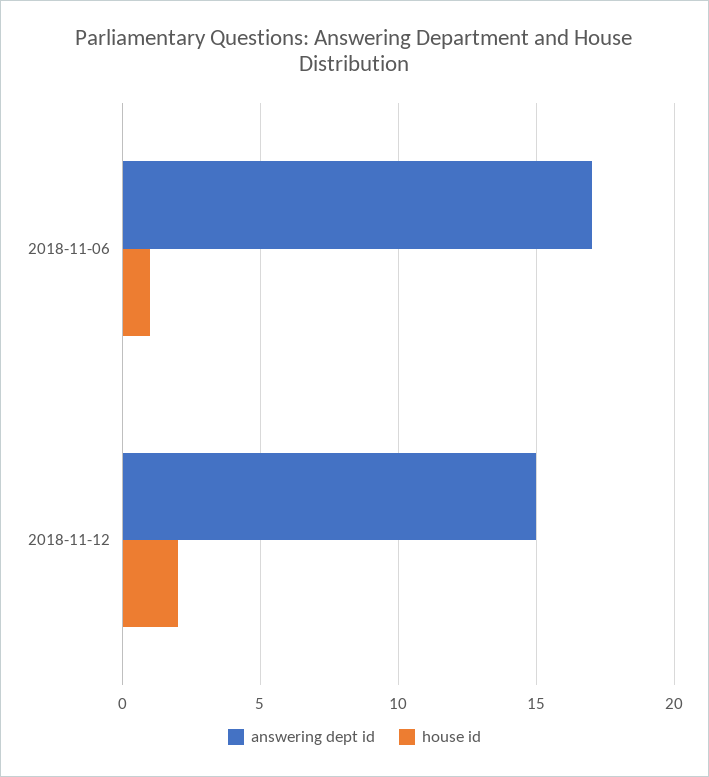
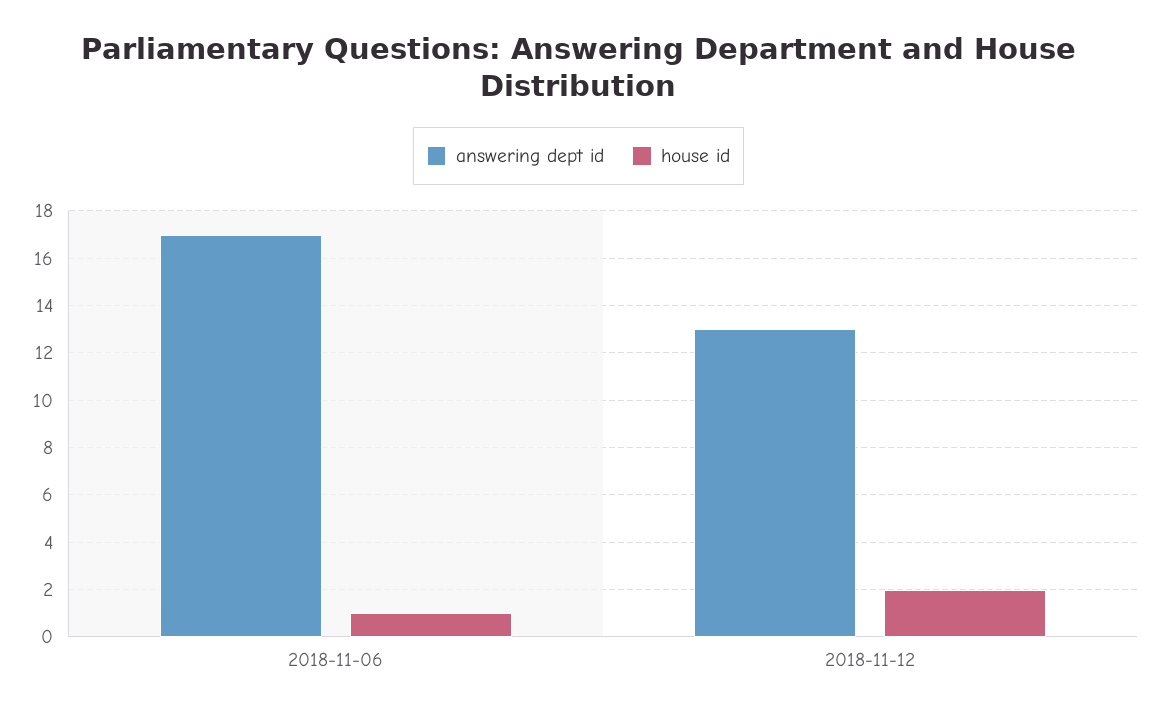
  {
    "answering dept id": {
      "2018-11-06": 17,
-     "2018-11-12": 15
+     "2018-11-12": 13
    },
    "house id": {
      "2018-11-06": 1,
      "2018-11-12": 2
    }
  }

